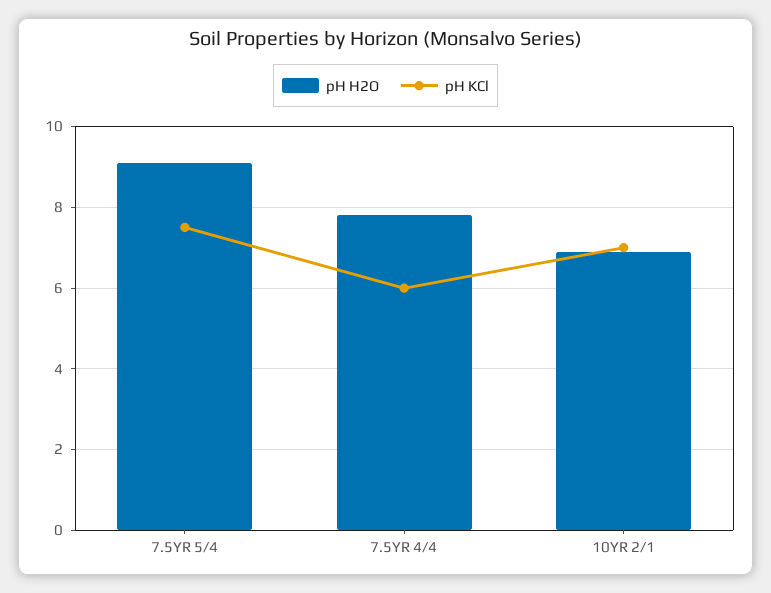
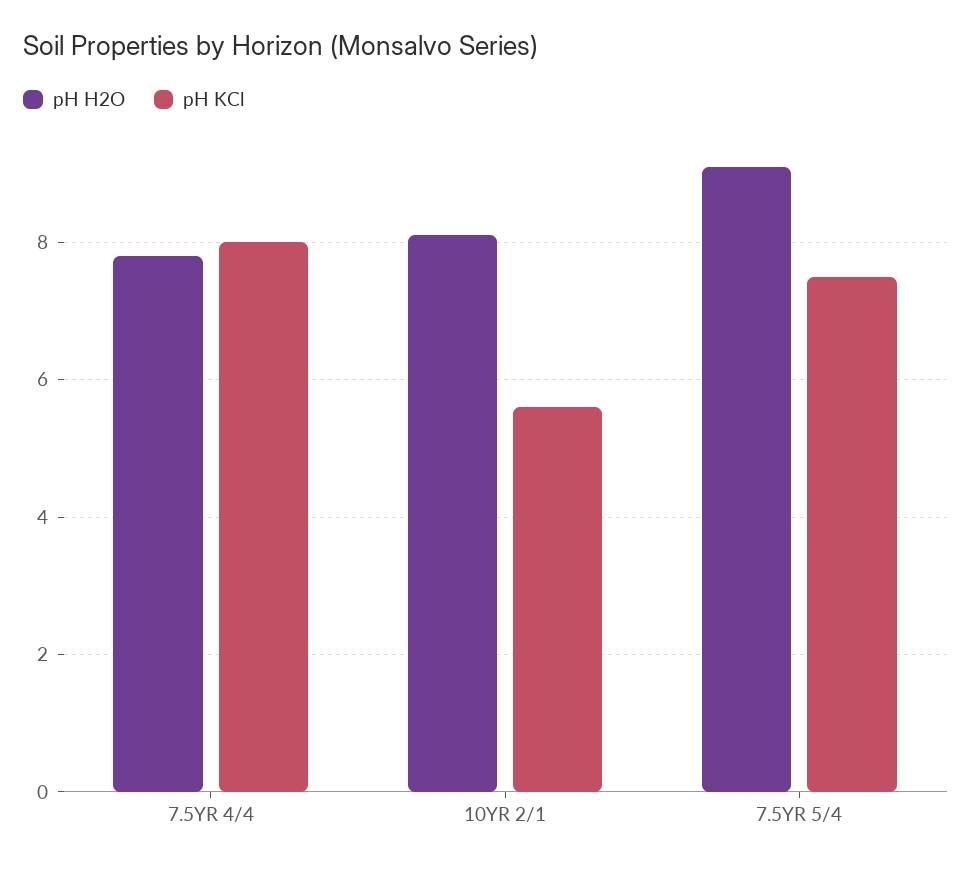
  {
    "pH H2O": {
      "7.5YR 5/4": 9,
      "7.5YR 4/4": 8,
-     "10YR 2/1": 7
+     "10YR 2/1": 8
    },
    "pH KCl": {
      "7.5YR 5/4": 7.5,
-     "7.5YR 4/4": 6,
+     "7.5YR 4/4": 8,
-     "10YR 2/1": 7
+     "10YR 2/1": 5.5
    }
  }

